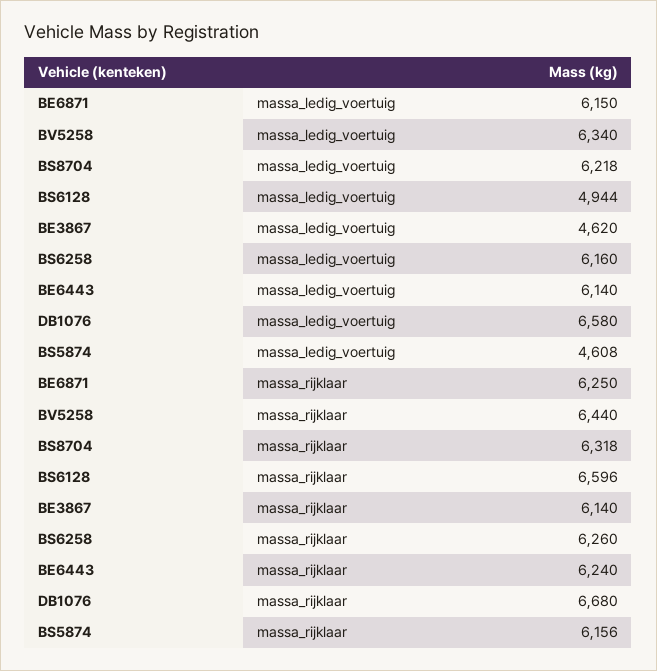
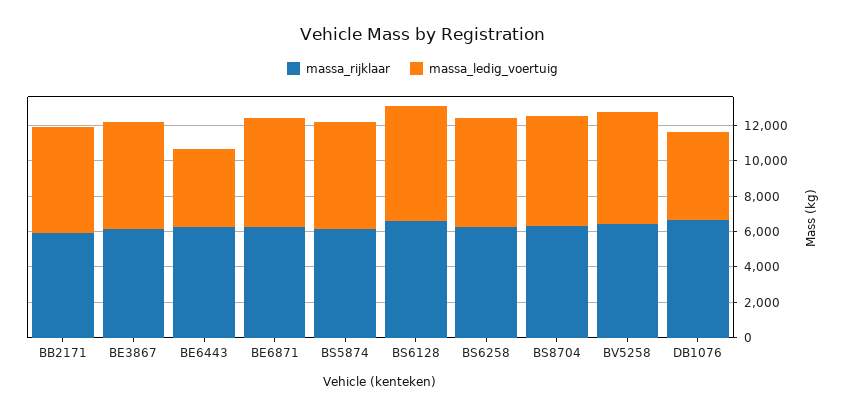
  {
    "massa_ledig_voertuig": {
      "BE6871": 6150,
      "BV5258": 6340,
      "BS8704": 6218,
-     "BS6128": 4944,
+     "BS6128": 6500,
-     "BE3867": 4620,
+     "BE3867": 6000,
      "BS6258": 6160,
-     "BE6443": 6140,
+     "BE6443": 4500,
-     "DB1076": 6580,
+     "DB1076": 5000,
-     "BS5874": 4608
+     "BS5874": 6000,
+     "BB2171": 6000
    },
    "massa_rijklaar": {
      "BE6871": 6250,
      "BV5258": 6440,
      "BS8704": 6318,
      "BS6128": 6596,
      "BE3867": 6140,
      "BS6258": 6260,
      "BE6443": 6240,
      "DB1076": 6680,
-     "BS5874": 6156
+     "BS5874": 6156,
+     "BB2171": 6000
    }
  }

